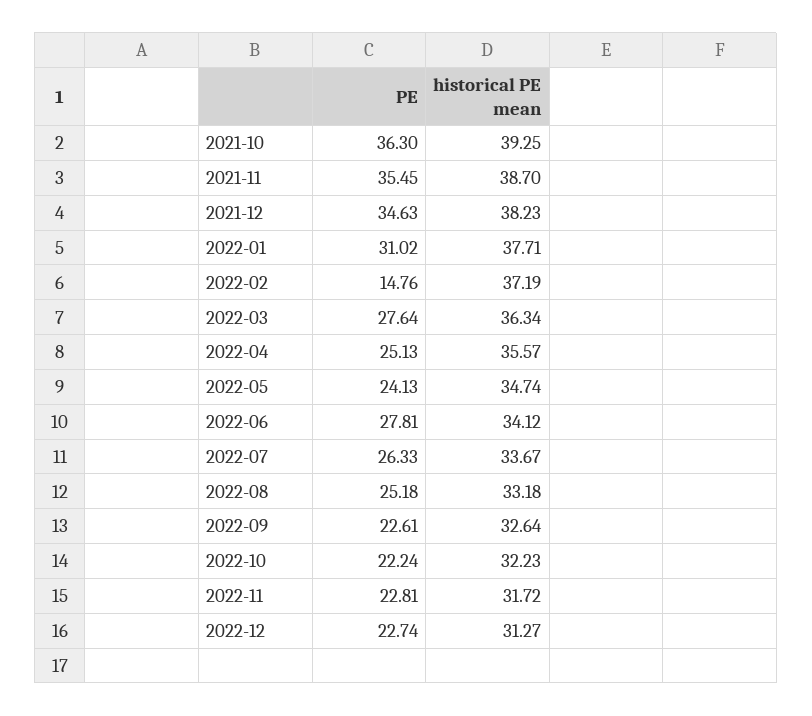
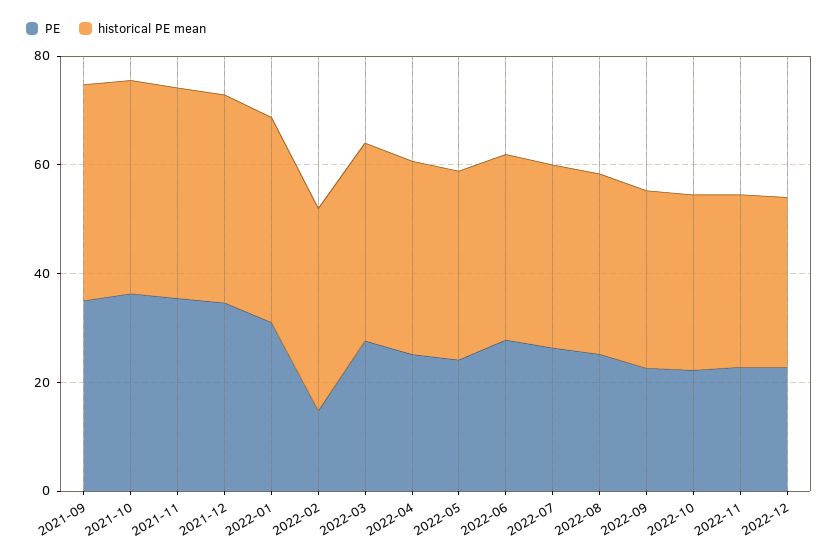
  {
    "PE": {
      "2021-10": 36.3,
      "2021-11": 35.45,
      "2021-12": 34.63,
      "2022-01": 31.02,
      "2022-02": 14.76,
      "2022-03": 27.64,
      "2022-04": 25.13,
      "2022-05": 24.13,
      "2022-06": 27.81,
      "2022-07": 26.33,
      "2022-08": 25.18,
      "2022-09": 22.61,
      "2022-10": 22.24,
      "2022-11": 22.81,
-     "2022-12": 22.74
+     "2022-12": 22.74,
+     "2021-09": 35
    },
    "historical PE mean": {
      "2021-10": 39.25,
      "2021-11": 38.7,
      "2021-12": 38.23,
      "2022-01": 37.71,
      "2022-02": 37.19,
      "2022-03": 36.34,
      "2022-04": 35.57,
      "2022-05": 34.74,
      "2022-06": 34.12,
      "2022-07": 33.67,
      "2022-08": 33.18,
      "2022-09": 32.64,
      "2022-10": 32.23,
      "2022-11": 31.72,
-     "2022-12": 31.27
+     "2022-12": 31.27,
+     "2021-09": 40
    }
  }

